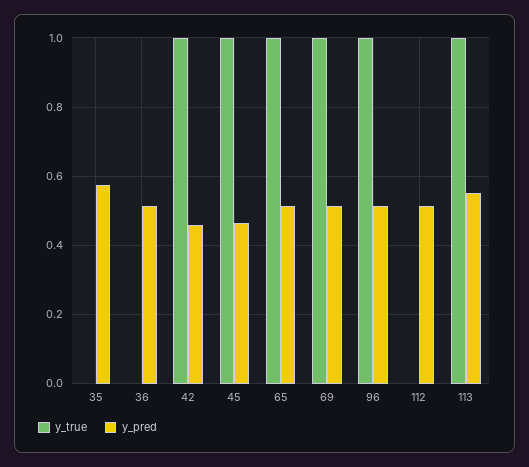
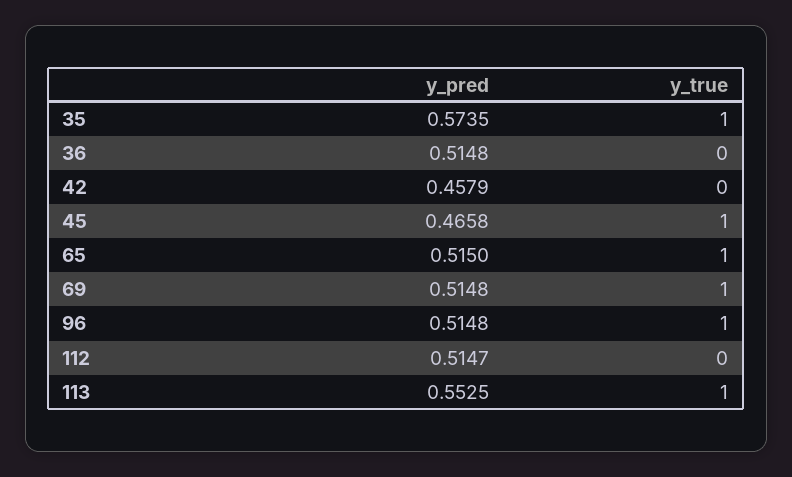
  {
    "y_true": {
-     "35": 0,
+     "35": 1,
      "36": 0,
-     "42": 1,
+     "42": 0,
      "45": 1,
      "65": 1,
      "69": 1,
      "96": 1,
      "112": 0,
      "113": 1
    },
    "y_pred": {
      "35": 0.5735,
      "36": 0.5148,
      "42": 0.4579,
      "45": 0.4658,
      "65": 0.515,
      "69": 0.5148,
      "96": 0.5148,
      "112": 0.5147,
      "113": 0.5525
    }
  }

